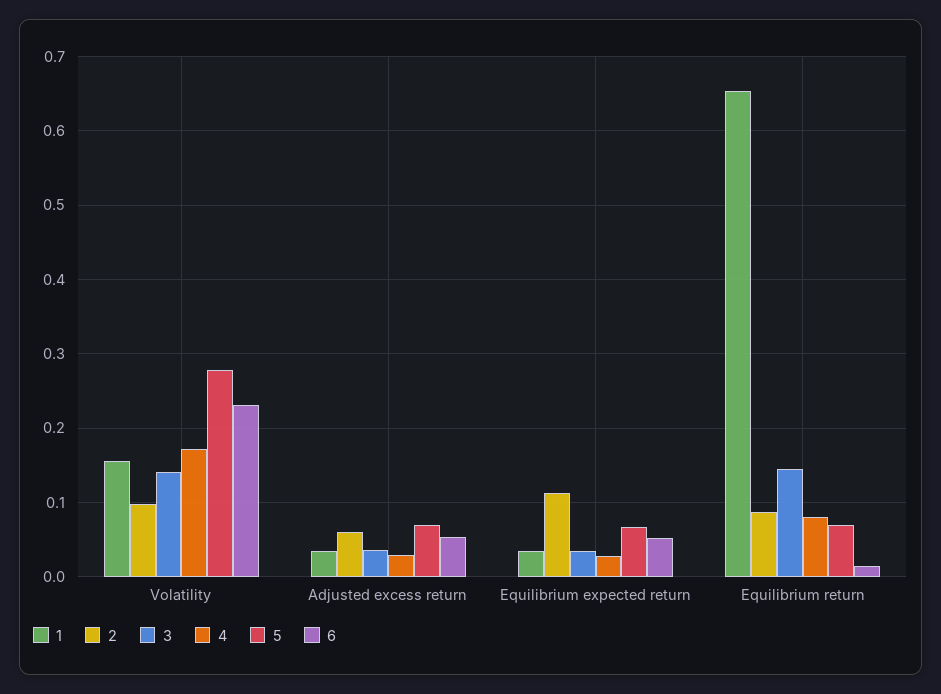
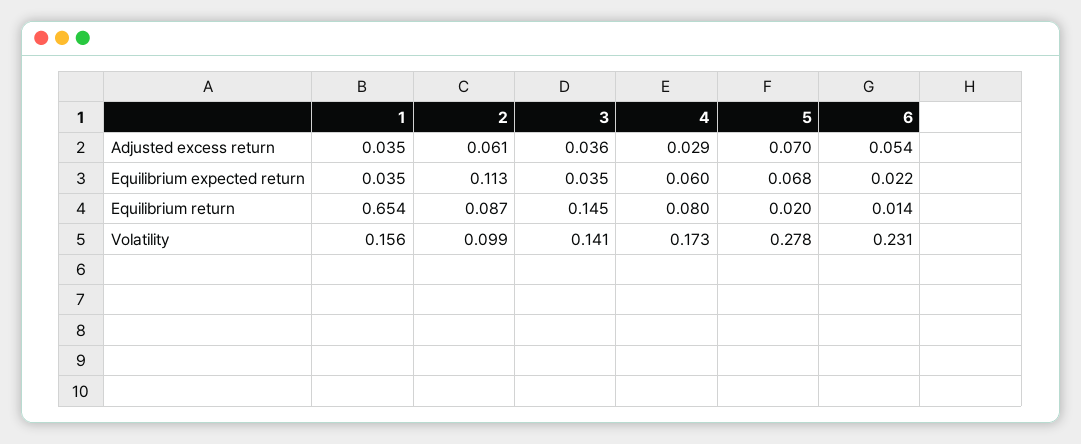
  {
    "1": {
      "Volatility": 0.156,
      "Adjusted excess return": 0.035,
      "Equilibrium expected return": 0.035,
      "Equilibrium return": 0.654
    },
    "2": {
      "Volatility": 0.099,
      "Adjusted excess return": 0.061,
      "Equilibrium expected return": 0.113,
      "Equilibrium return": 0.087
    },
    "3": {
      "Volatility": 0.141,
      "Adjusted excess return": 0.036,
      "Equilibrium expected return": 0.035,
      "Equilibrium return": 0.145
    },
    "4": {
      "Volatility": 0.173,
      "Adjusted excess return": 0.029,
-     "Equilibrium expected return": 0.03,
+     "Equilibrium expected return": 0.06,
      "Equilibrium return": 0.08
    },
    "5": {
      "Volatility": 0.278,
      "Adjusted excess return": 0.07,
      "Equilibrium expected return": 0.068,
-     "Equilibrium return": 0.07
+     "Equilibrium return": 0.02
    },
    "6": {
      "Volatility": 0.231,
      "Adjusted excess return": 0.054,
-     "Equilibrium expected return": 0.05,
+     "Equilibrium expected return": 0.022,
      "Equilibrium return": 0.014
    }
  }

